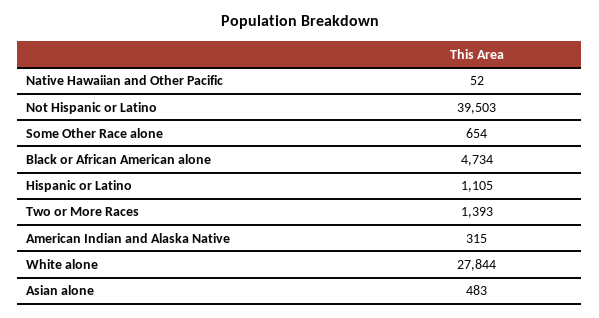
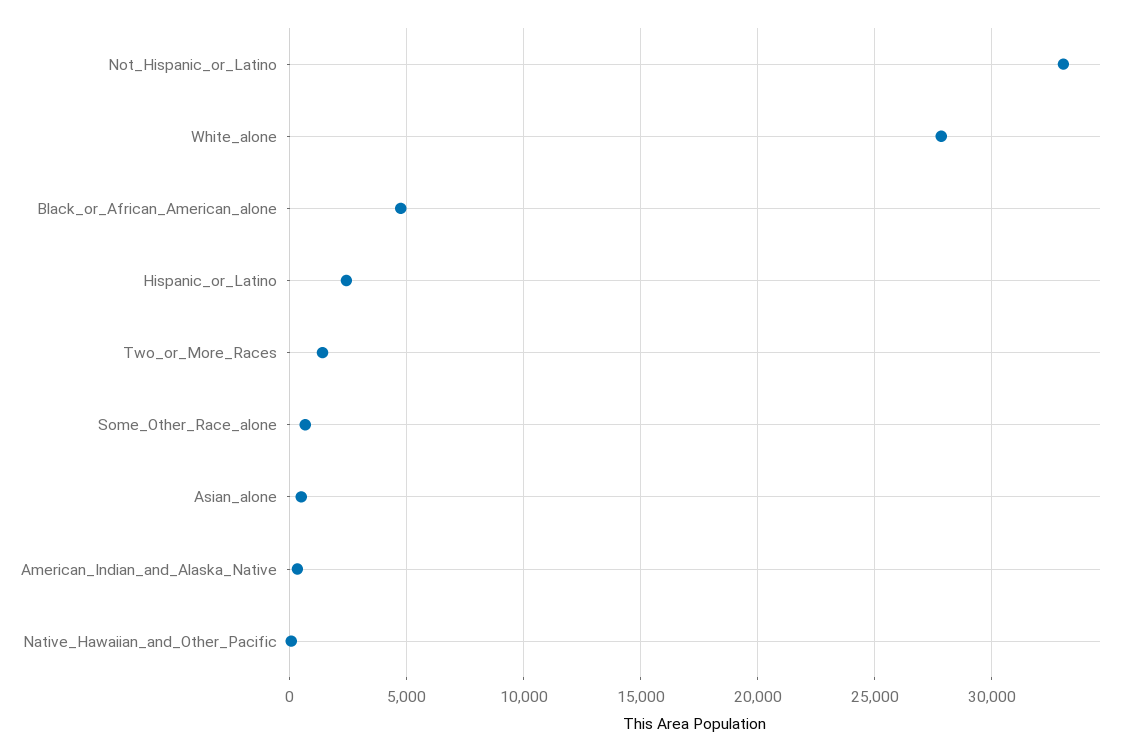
  {
    "Native Hawaiian and Other Pacific": 52,
-   "Not Hispanic or Latino": 39503,
+   "Not Hispanic or Latino": 33000,
    "Some Other Race alone": 654,
    "Black or African American alone": 4734,
-   "Hispanic or Latino": 1105,
+   "Hispanic or Latino": 2500,
    "Two or More Races": 1393,
    "American Indian and Alaska Native": 315,
    "White alone": 27844,
    "Asian alone": 483
  }

